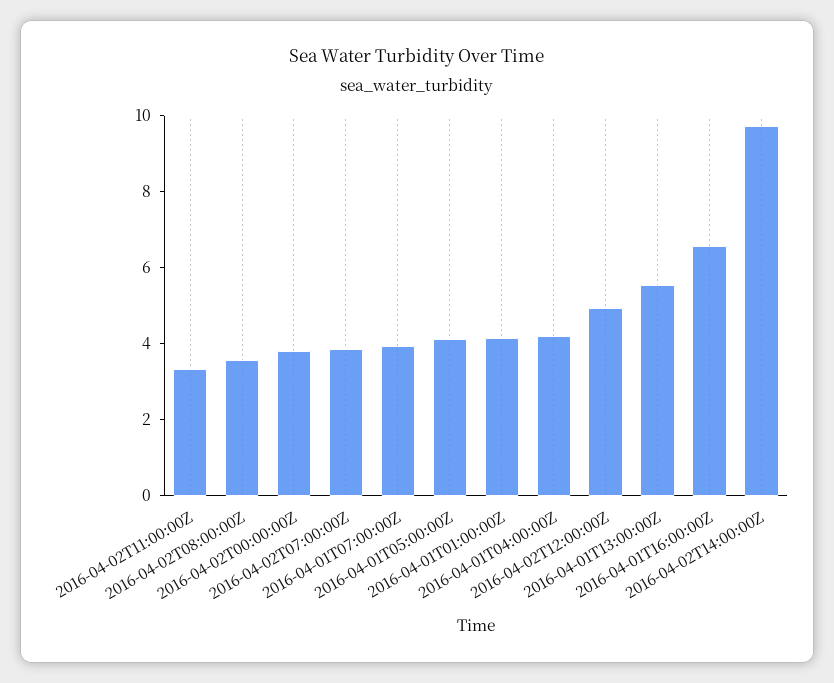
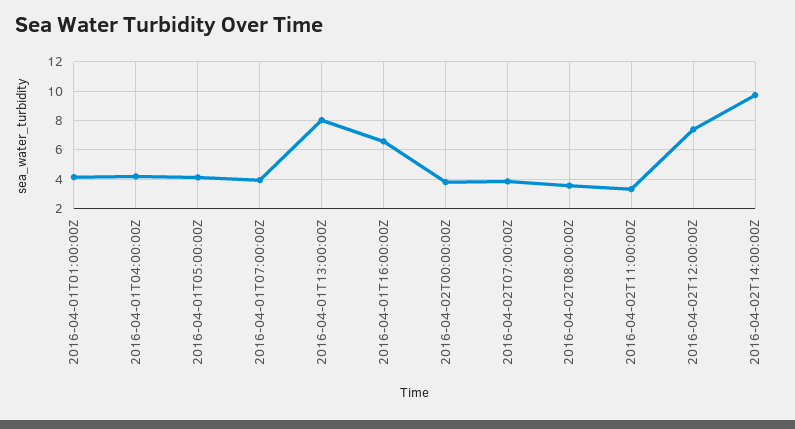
  {
    "2016-04-02T11:00:00Z": 3.5,
    "2016-04-02T08:00:00Z": 3.5,
    "2016-04-02T00:00:00Z": 4,
    "2016-04-02T07:00:00Z": 4,
    "2016-04-01T07:00:00Z": 4,
    "2016-04-01T05:00:00Z": 4,
    "2016-04-01T01:00:00Z": 4,
    "2016-04-01T04:00:00Z": 4,
-   "2016-04-02T12:00:00Z": 5,
+   "2016-04-02T12:00:00Z": 7.5,
-   "2016-04-01T13:00:00Z": 5.5,
+   "2016-04-01T13:00:00Z": 8,
    "2016-04-01T16:00:00Z": 6.5,
    "2016-04-02T14:00:00Z": 9.5
  }

